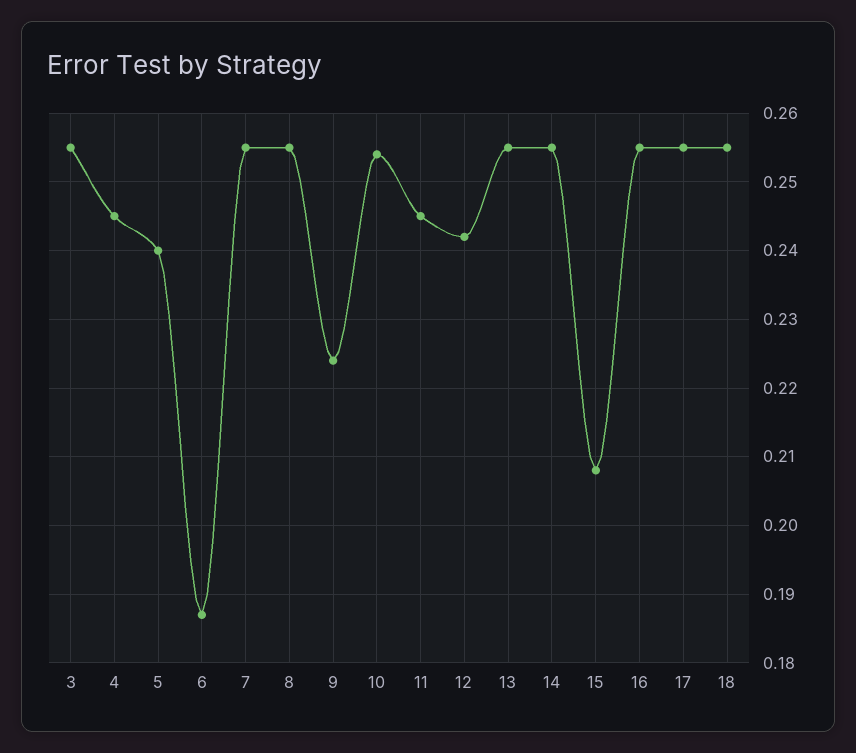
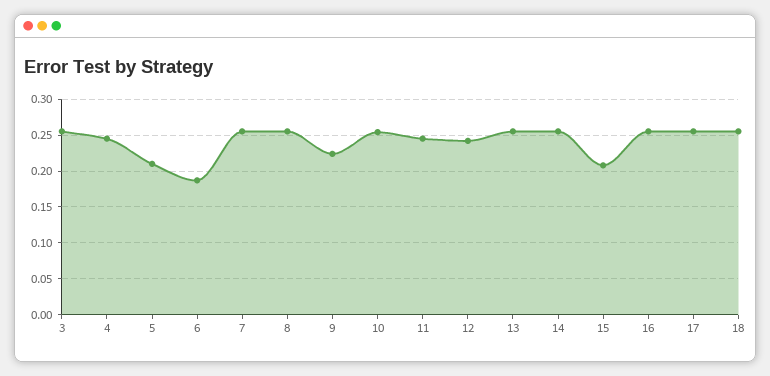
  {
    "3": 0.255,
    "4": 0.245,
-   "5": 0.24,
+   "5": 0.21,
    "6": 0.187,
    "7": 0.255,
    "8": 0.255,
    "9": 0.224,
    "10": 0.254,
    "11": 0.245,
    "12": 0.242,
    "13": 0.255,
    "14": 0.255,
    "15": 0.208,
    "16": 0.255,
    "17": 0.255,
    "18": 0.255
  }

